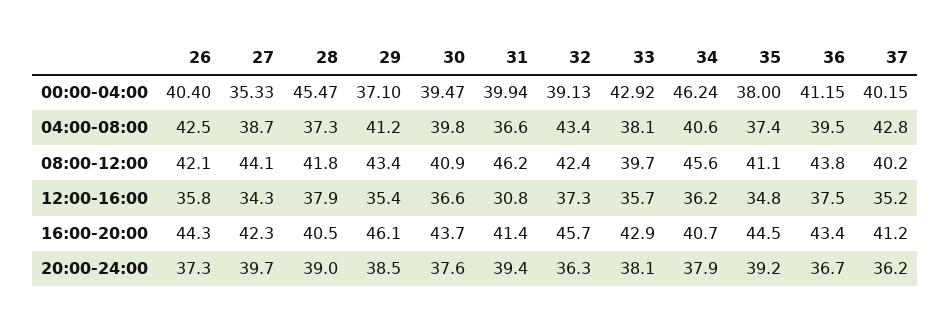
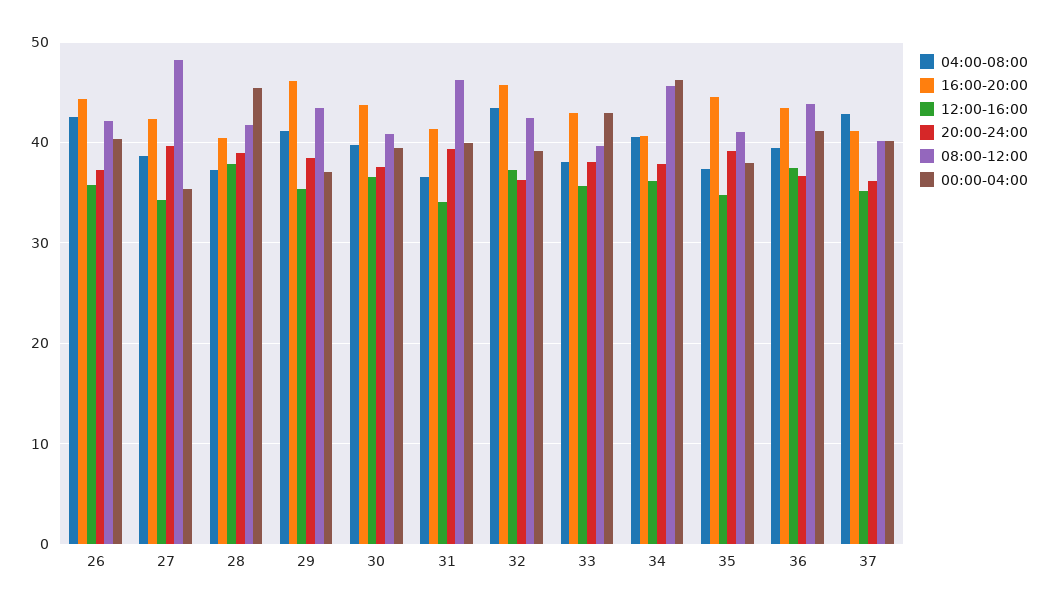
  {
    "00:00-04:00": {
      "26": 40.4,
      "27": 35.33,
      "28": 45.47,
      "29": 37.1,
      "30": 39.47,
      "31": 39.94,
      "32": 39.13,
      "33": 42.92,
      "34": 46.24,
      "35": 38,
      "36": 41.15,
      "37": 40.15
    },
    "04:00-08:00": {
      "26": 42.5,
      "27": 38.7,
      "28": 37.3,
      "29": 41.2,
      "30": 39.8,
      "31": 36.6,
      "32": 43.4,
      "33": 38.1,
      "34": 40.6,
      "35": 37.4,
      "36": 39.5,
      "37": 42.8
    },
    "08:00-12:00": {
      "26": 42.1,
-     "27": 44.1,
+     "27": 48,
      "28": 41.8,
      "29": 43.4,
      "30": 40.9,
      "31": 46.2,
      "32": 42.4,
      "33": 39.7,
      "34": 45.6,
      "35": 41.1,
      "36": 43.8,
      "37": 40.2
    },
    "12:00-16:00": {
      "26": 35.8,
      "27": 34.3,
      "28": 37.9,
      "29": 35.4,
      "30": 36.6,
-     "31": 30.8,
+     "31": 34,
      "32": 37.3,
      "33": 35.7,
      "34": 36.2,
      "35": 34.8,
      "36": 37.5,
      "37": 35.2
    },
    "16:00-20:00": {
      "26": 44.3,
      "27": 42.3,
      "28": 40.5,
      "29": 46.1,
      "30": 43.7,
      "31": 41.4,
      "32": 45.7,
      "33": 42.9,
      "34": 40.7,
      "35": 44.5,
      "36": 43.4,
      "37": 41.2
    },
    "20:00-24:00": {
      "26": 37.3,
      "27": 39.7,
      "28": 39,
      "29": 38.5,
      "30": 37.6,
      "31": 39.4,
      "32": 36.3,
      "33": 38.1,
      "34": 37.9,
      "35": 39.2,
      "36": 36.7,
      "37": 36.2
    }
  }

